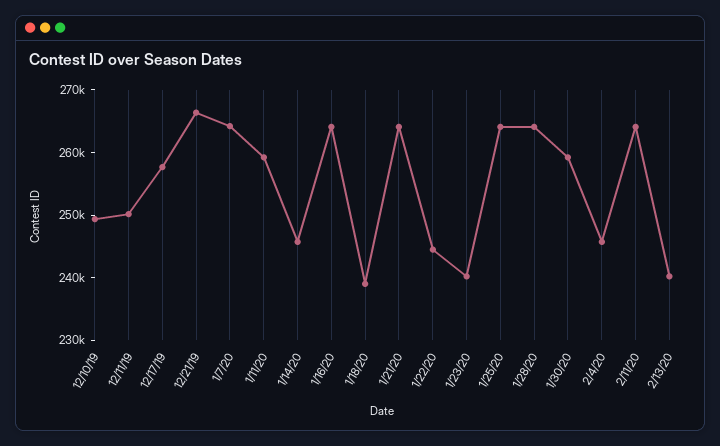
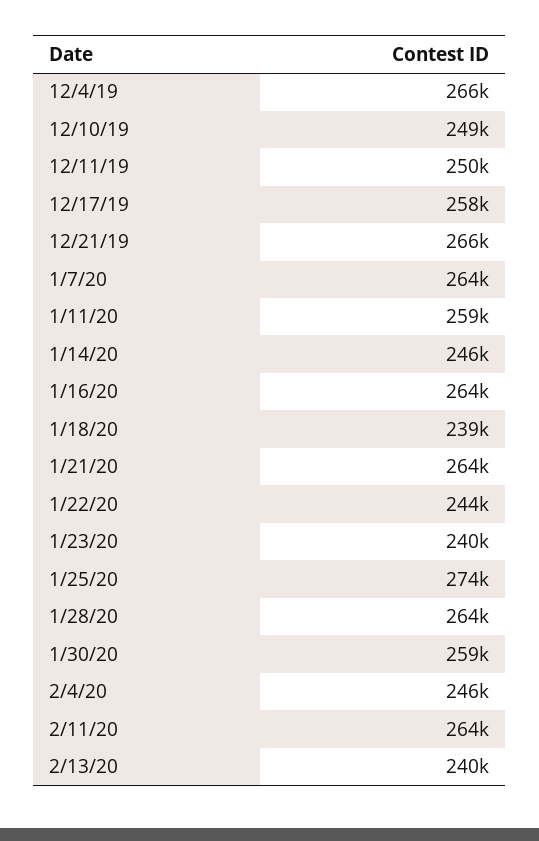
  {
    "12/10/19": 249000,
    "12/11/19": 250000,
    "12/17/19": 258000,
    "12/21/19": 266000,
    "1/7/20": 264000,
    "1/11/20": 259000,
    "1/14/20": 246000,
    "1/16/20": 264000,
    "1/18/20": 239000,
    "1/21/20": 264000,
    "1/22/20": 244000,
    "1/23/20": 240000,
-   "1/25/20": 264000,
+   "1/25/20": 274000,
    "1/28/20": 264000,
    "1/30/20": 259000,
    "2/4/20": 246000,
    "2/11/20": 264000,
-   "2/13/20": 240000
+   "2/13/20": 240000,
+   "12/4/19": 266000
  }

